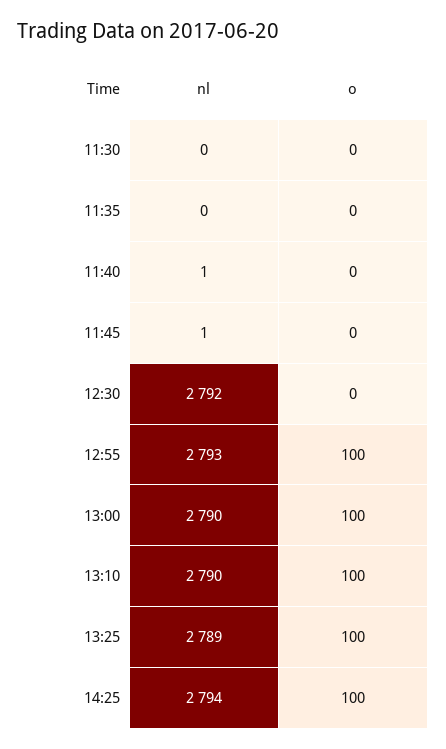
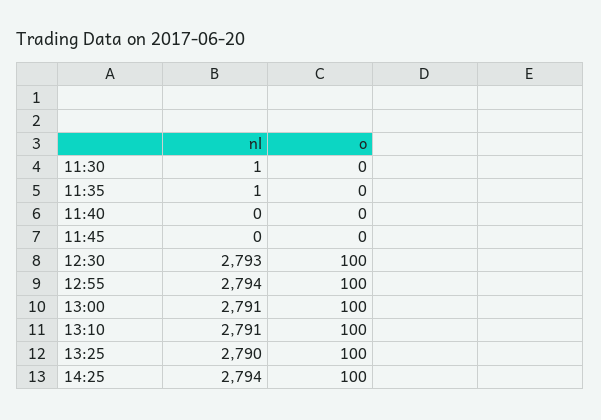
  {
    "nl": {
-     "11:30": 0,
+     "11:30": 1,
-     "11:35": 0,
+     "11:35": 1,
-     "11:40": 1,
+     "11:40": 0,
-     "11:45": 1,
+     "11:45": 0,
-     "12:30": 2792,
+     "12:30": 2793,
-     "12:55": 2793,
+     "12:55": 2794,
-     "13:00": 2790,
+     "13:00": 2791,
-     "13:10": 2790,
+     "13:10": 2791,
-     "13:25": 2789,
+     "13:25": 2790,
      "14:25": 2794
    },
    "o": {
      "11:30": 0,
      "11:35": 0,
      "11:40": 0,
      "11:45": 0,
-     "12:30": 0,
+     "12:30": 100,
      "12:55": 100,
      "13:00": 100,
      "13:10": 100,
      "13:25": 100,
      "14:25": 100
    }
  }

